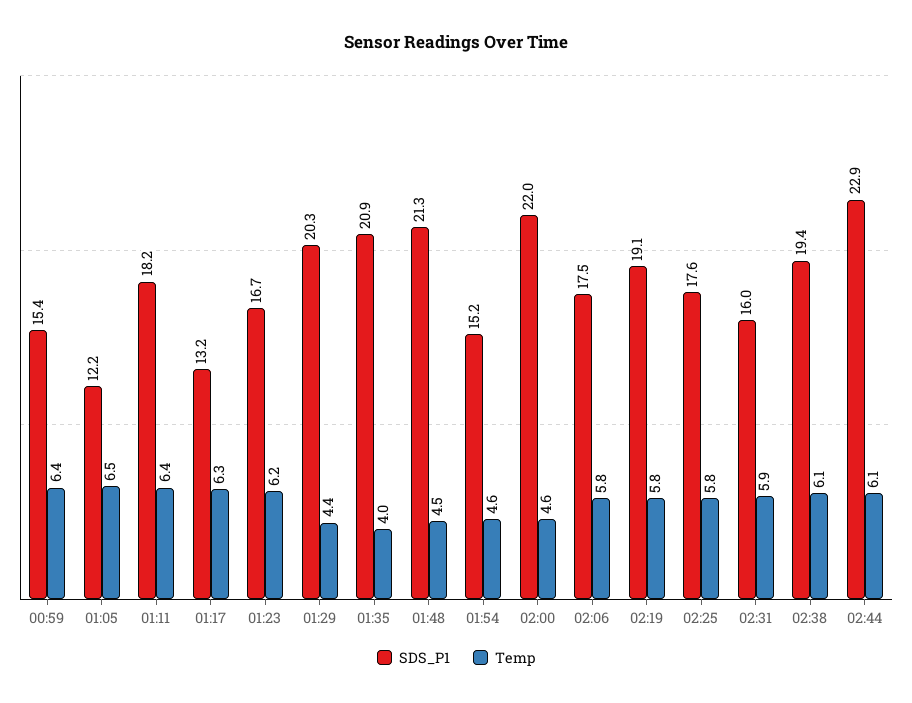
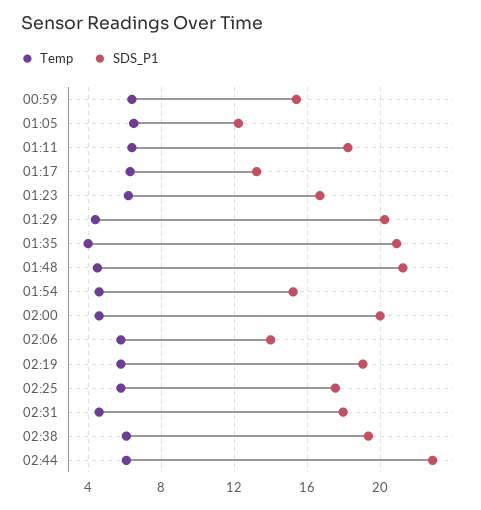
  {
    "SDS_P1": {
      "00:59": 15.4,
      "01:05": 12.2,
      "01:11": 18.2,
      "01:17": 13.2,
      "01:23": 16.7,
      "01:29": 20.3,
      "01:35": 20.9,
      "01:48": 21.3,
      "01:54": 15.2,
-     "02:00": 22,
+     "02:00": 20,
-     "02:06": 17.5,
+     "02:06": 14,
      "02:19": 19.1,
      "02:25": 17.6,
-     "02:31": 16,
+     "02:31": 18,
      "02:38": 19.4,
      "02:44": 22.9
    },
    "Temp": {
      "00:59": 6.4,
      "01:05": 6.5,
      "01:11": 6.4,
      "01:17": 6.3,
      "01:23": 6.2,
      "01:29": 4.4,
      "01:35": 4,
      "01:48": 4.5,
      "01:54": 4.6,
      "02:00": 4.6,
      "02:06": 5.8,
      "02:19": 5.8,
      "02:25": 5.8,
-     "02:31": 5.9,
+     "02:31": 4.5,
      "02:38": 6.1,
      "02:44": 6.1
    }
  }

